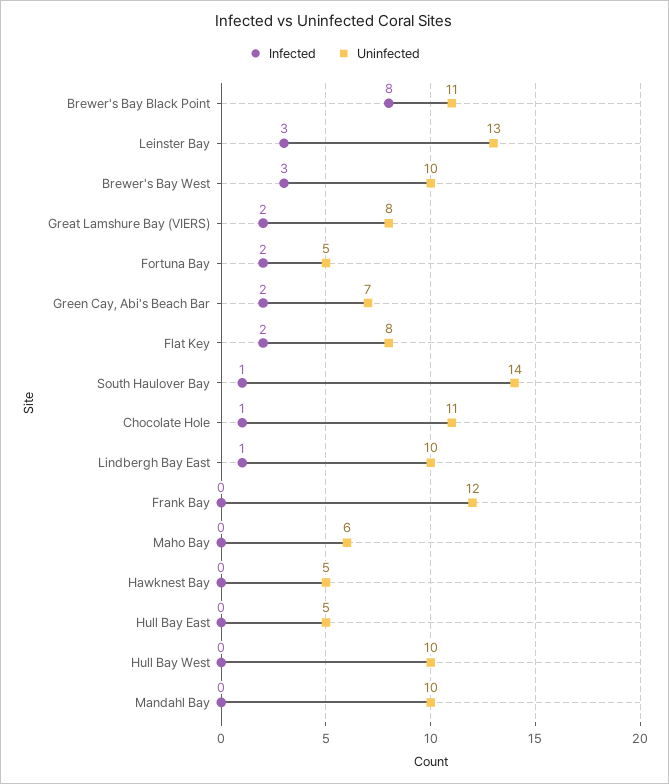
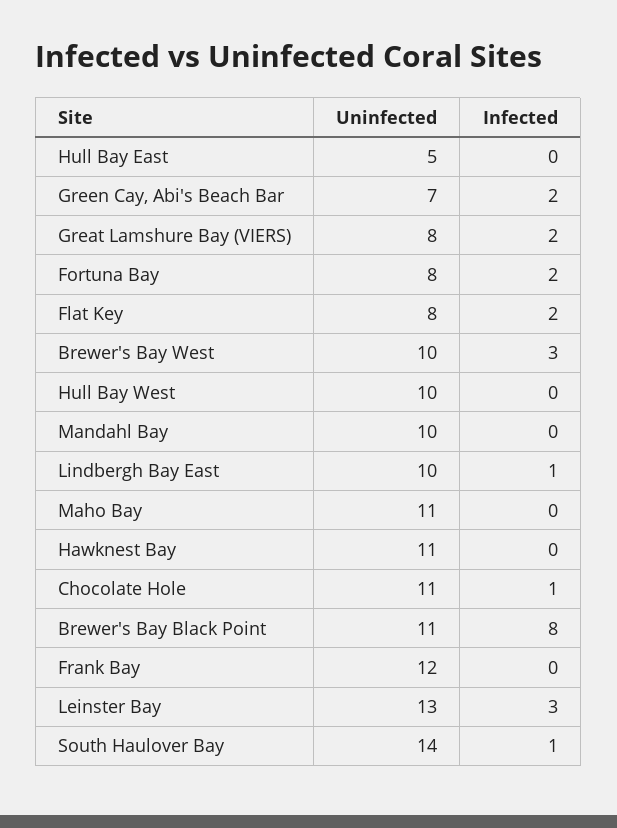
  {
    "Infected": {
      "Brewer's Bay Black Point": 8,
      "Leinster Bay": 3,
      "Brewer's Bay West": 3,
      "Great Lamshure Bay (VIERS)": 2,
      "Fortuna Bay": 2,
      "Green Cay, Abi's Beach Bar": 2,
      "Flat Key": 2,
      "South Haulover Bay": 1,
      "Chocolate Hole": 1,
      "Lindbergh Bay East": 1,
      "Frank Bay": 0,
      "Maho Bay": 0,
      "Hawknest Bay": 0,
      "Hull Bay East": 0,
      "Hull Bay West": 0,
      "Mandahl Bay": 0
    },
    "Uninfected": {
      "Brewer's Bay Black Point": 11,
      "Leinster Bay": 13,
      "Brewer's Bay West": 10,
      "Great Lamshure Bay (VIERS)": 8,
-     "Fortuna Bay": 5,
+     "Fortuna Bay": 8,
      "Green Cay, Abi's Beach Bar": 7,
      "Flat Key": 8,
      "South Haulover Bay": 14,
      "Chocolate Hole": 11,
      "Lindbergh Bay East": 10,
      "Frank Bay": 12,
-     "Maho Bay": 6,
+     "Maho Bay": 11,
-     "Hawknest Bay": 5,
+     "Hawknest Bay": 11,
      "Hull Bay East": 5,
      "Hull Bay West": 10,
      "Mandahl Bay": 10
    }
  }

